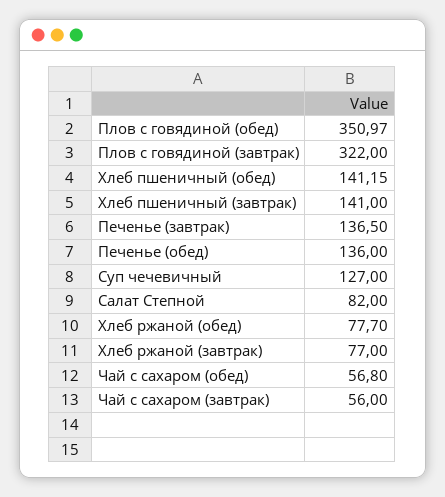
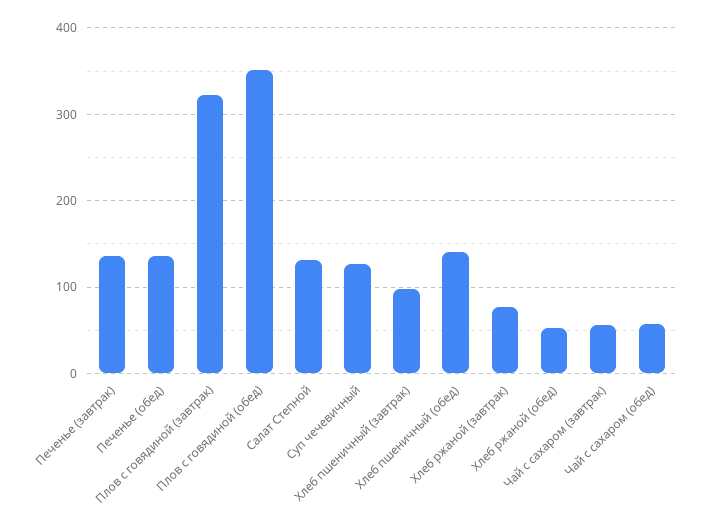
  {
    "Плов с говядиной (обед)": 350.97,
    "Плов с говядиной (завтрак)": 322,
    "Хлеб пшеничный (обед)": 141.15,
-   "Хлеб пшеничный (завтрак)": 141,
+   "Хлеб пшеничный (завтрак)": 100,
    "Печенье (завтрак)": 136.5,
    "Печенье (обед)": 136,
    "Суп чечевичный": 127,
-   "Салат Степной": 82,
+   "Салат Степной": 130,
-   "Хлеб ржаной (обед)": 77.7,
+   "Хлеб ржаной (обед)": 50,
    "Хлеб ржаной (завтрак)": 77,
    "Чай с сахаром (обед)": 56.8,
    "Чай с сахаром (завтрак)": 56
  }

